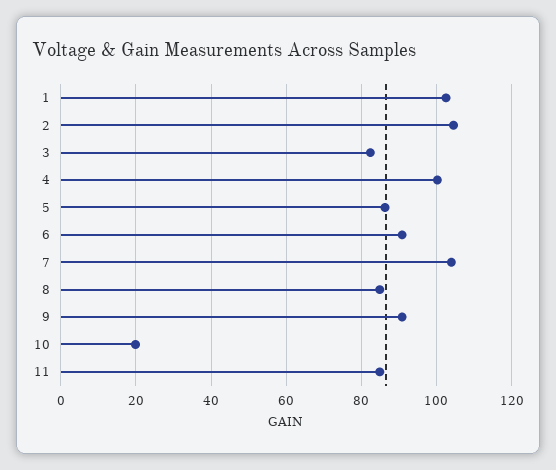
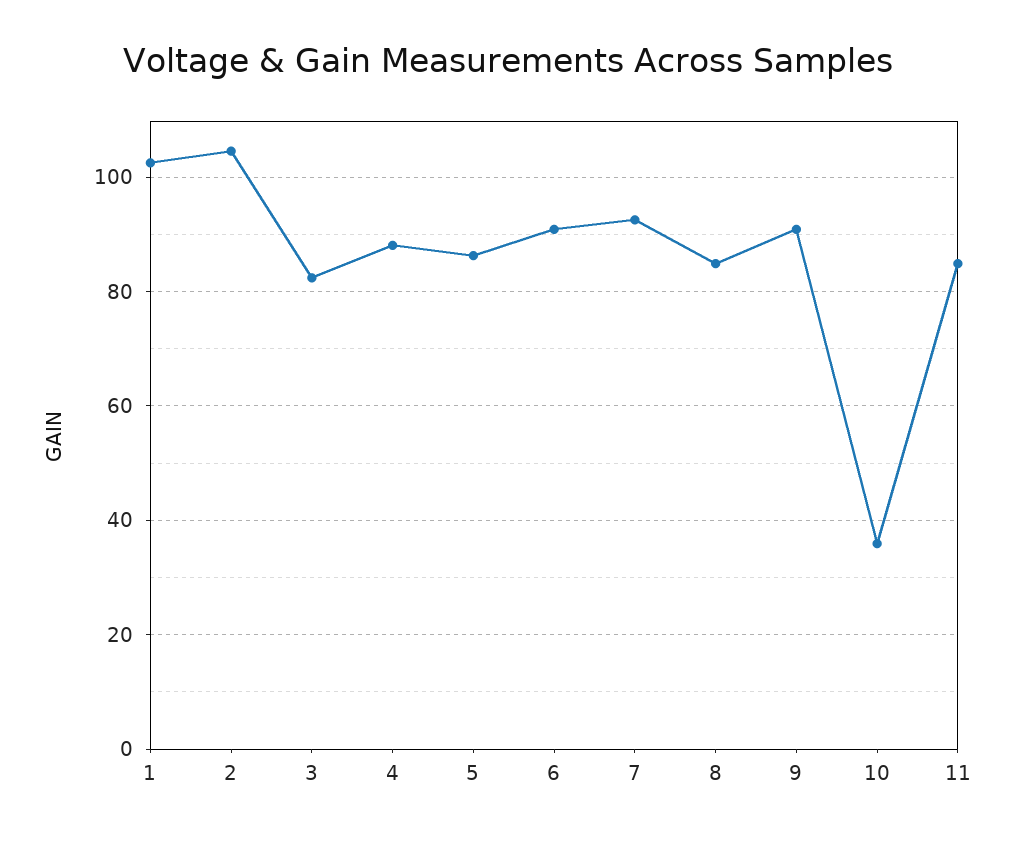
  {
    "1": 102,
    "2": 104,
    "3": 82,
-   "4": 100,
+   "4": 88,
    "5": 86,
    "6": 90,
-   "7": 104,
+   "7": 92,
    "8": 84,
    "9": 90,
-   "10": 20,
+   "10": 36,
    "11": 84
  }

